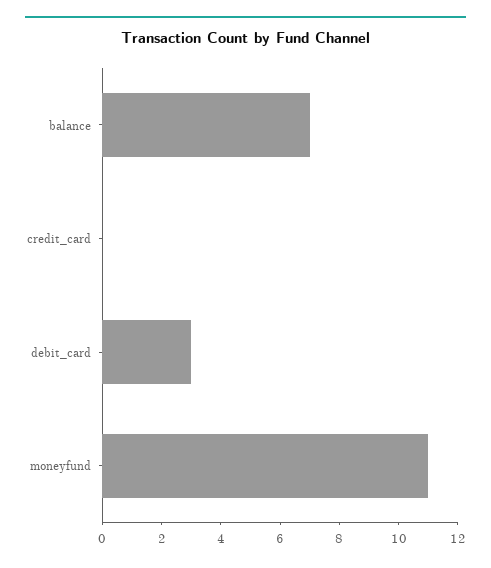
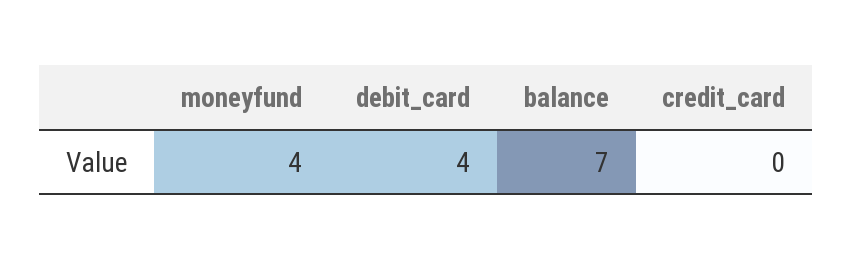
  {
    "balance": 7,
    "credit_card": 0,
-   "debit_card": 3,
+   "debit_card": 4,
-   "moneyfund": 11
+   "moneyfund": 4
  }

